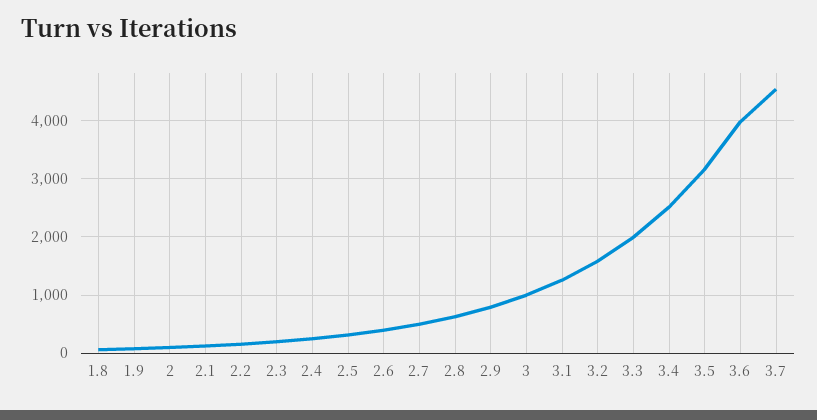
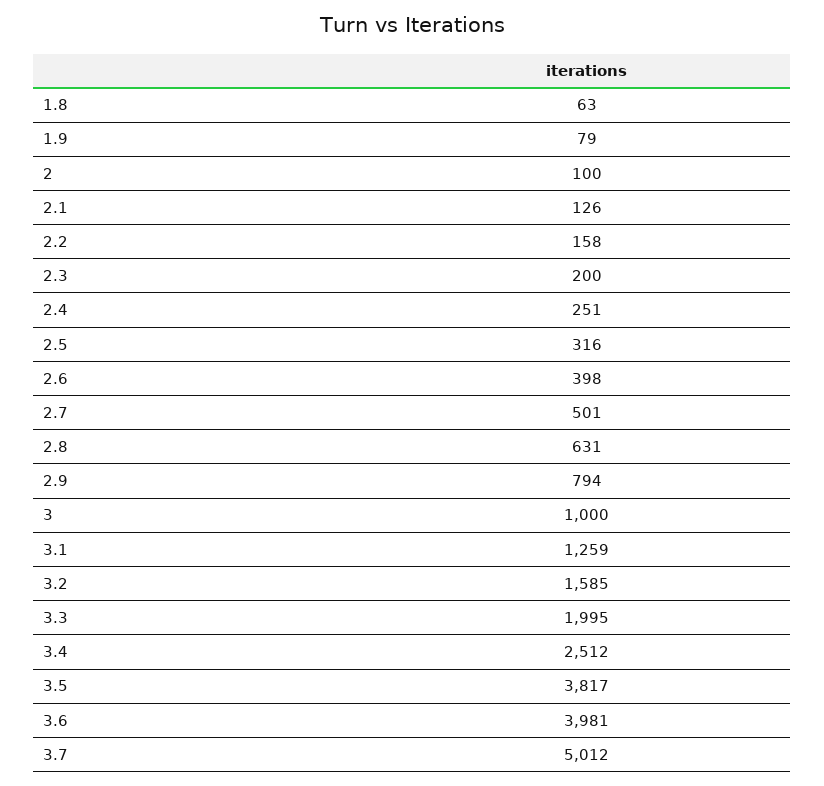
  {
    "1.8": 63,
    "1.9": 79,
    "2": 100,
    "2.1": 126,
    "2.2": 158,
    "2.3": 200,
    "2.4": 251,
    "2.5": 316,
    "2.6": 398,
    "2.7": 501,
    "2.8": 631,
    "2.9": 794,
    "3": 1000,
    "3.1": 1259,
    "3.2": 1585,
    "3.3": 1995,
    "3.4": 2512,
-   "3.5": 3200,
+   "3.5": 3817,
    "3.6": 3981,
-   "3.7": 4600
+   "3.7": 5012
  }

